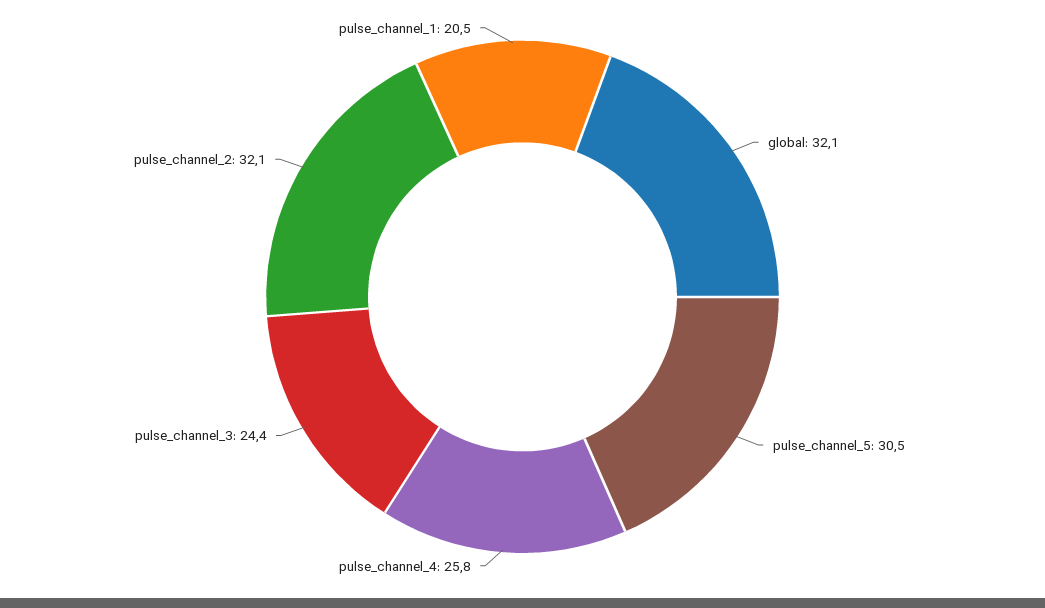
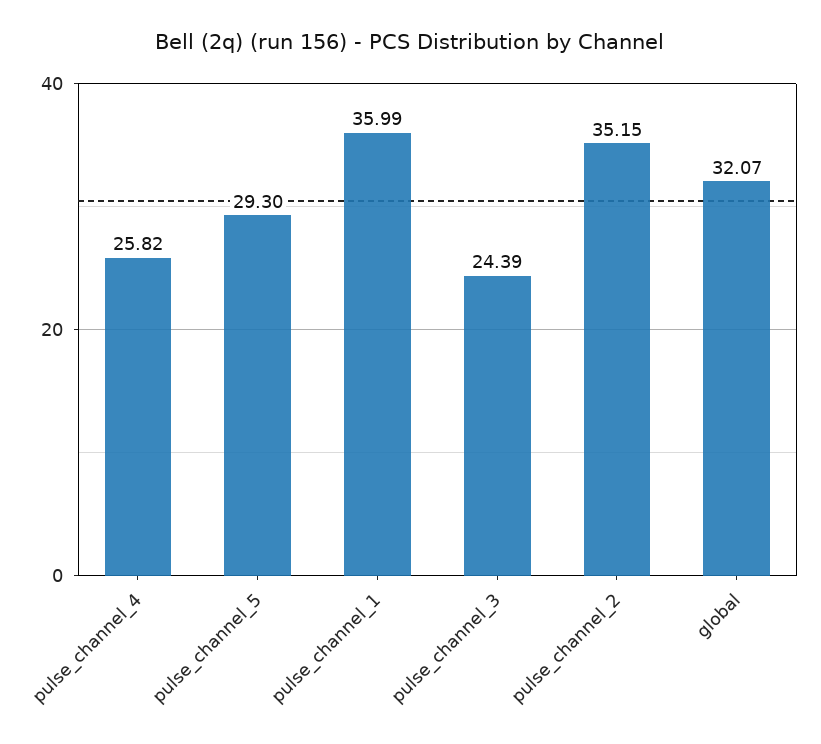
  {
    "global": 32.07,
-   "pulse_channel_5": 30.5,
+   "pulse_channel_5": 29.3,
    "pulse_channel_4": 25.82,
    "pulse_channel_3": 24.39,
-   "pulse_channel_2": 32.1,
+   "pulse_channel_2": 35.15,
-   "pulse_channel_1": 20.5
+   "pulse_channel_1": 35.99
  }

